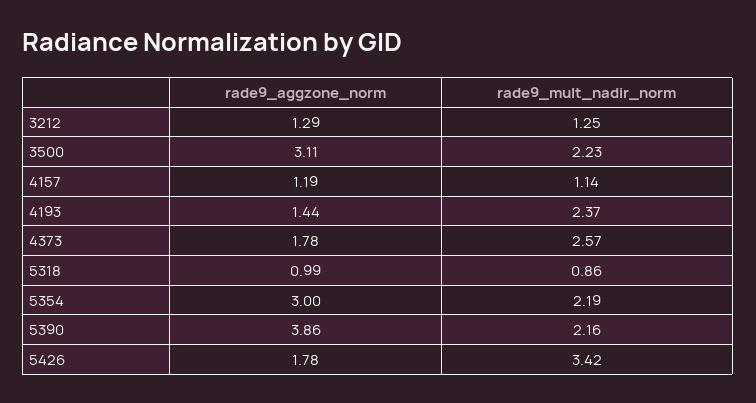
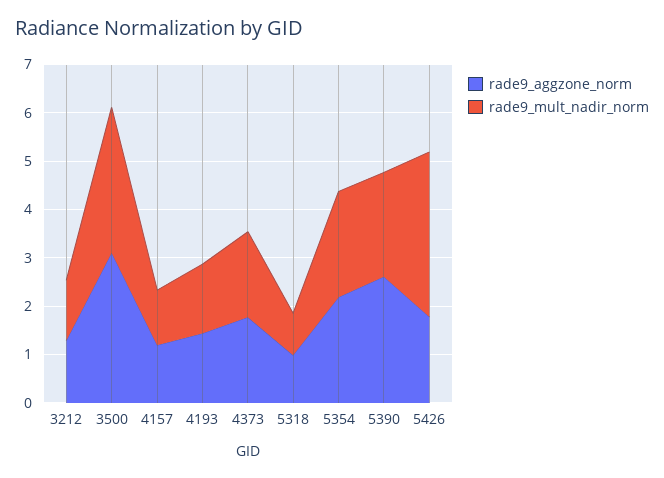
  {
    "rade9_aggzone_norm": {
      "3212": 1.29,
      "3500": 3.11,
      "4157": 1.19,
      "4193": 1.44,
      "4373": 1.78,
      "5318": 0.99,
-     "5354": 3,
+     "5354": 2.2,
-     "5390": 3.86,
+     "5390": 2.6,
      "5426": 1.78
    },
    "rade9_mult_nadir_norm": {
      "3212": 1.25,
-     "3500": 2.23,
+     "3500": 3,
      "4157": 1.14,
-     "4193": 2.37,
+     "4193": 1.4,
-     "4373": 2.57,
+     "4373": 1.8,
      "5318": 0.86,
      "5354": 2.19,
      "5390": 2.16,
      "5426": 3.42
    }
  }

